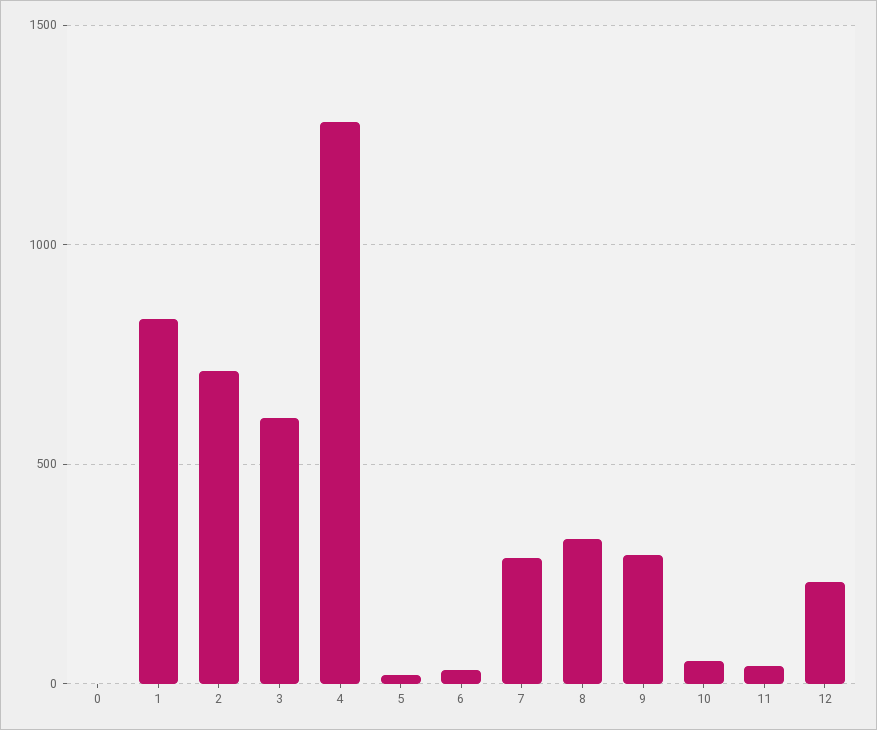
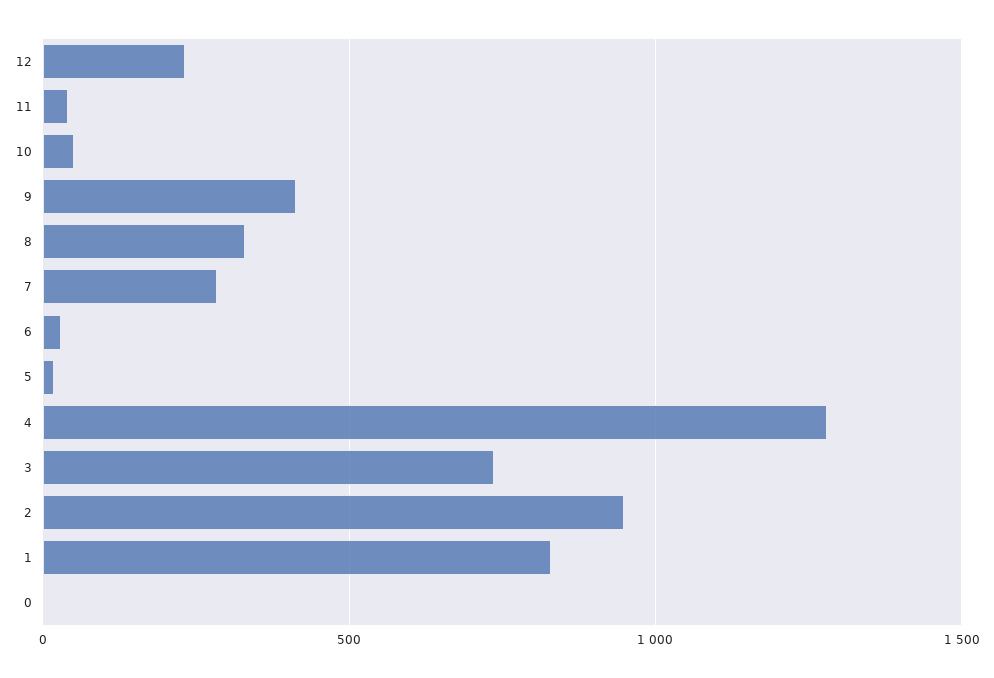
  {
    "0": 0,
    "1": 850,
-   "2": 700,
+   "2": 950,
-   "3": 600,
+   "3": 750,
    "4": 1300,
    "5": 0,
    "6": 50,
    "7": 300,
    "8": 350,
-   "9": 300,
+   "9": 400,
    "10": 50,
    "11": 50,
    "12": 250
  }

